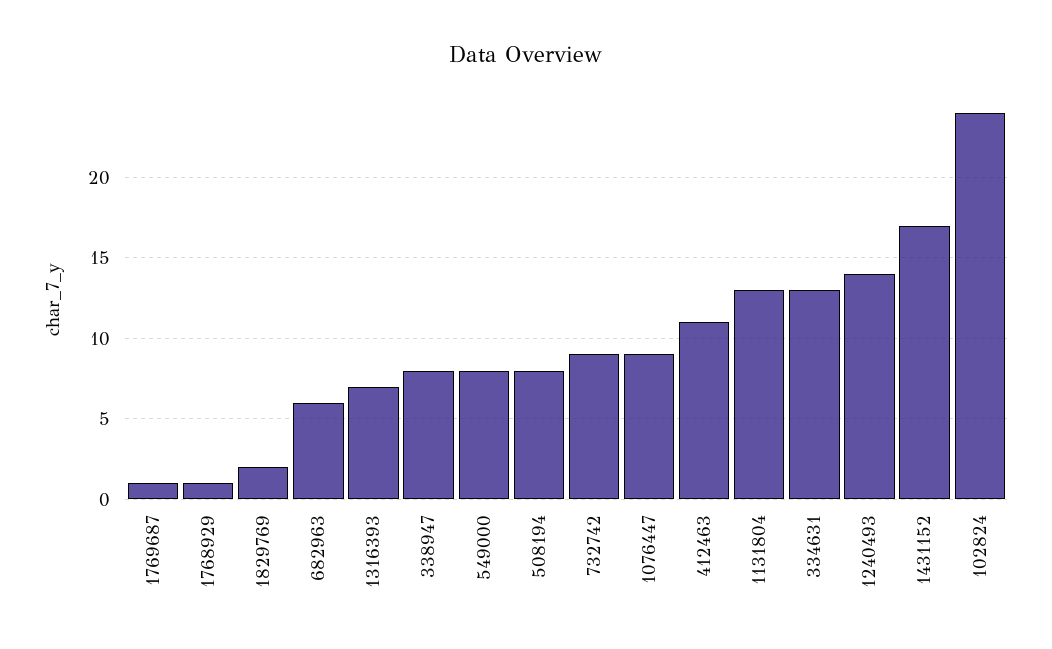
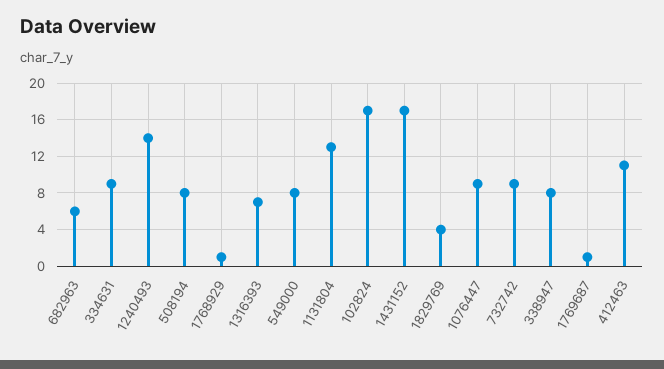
  {
    "1769687": 1,
    "1768929": 1,
-   "1829769": 2,
+   "1829769": 4,
    "682963": 6,
    "1316393": 7,
    "338947": 8,
    "549000": 8,
    "508194": 8,
    "732742": 9,
    "1076447": 9,
    "412463": 11,
    "1131804": 13,
-   "334631": 13,
+   "334631": 9,
    "1240493": 14,
    "1431152": 17,
-   "102824": 24
+   "102824": 17
  }

